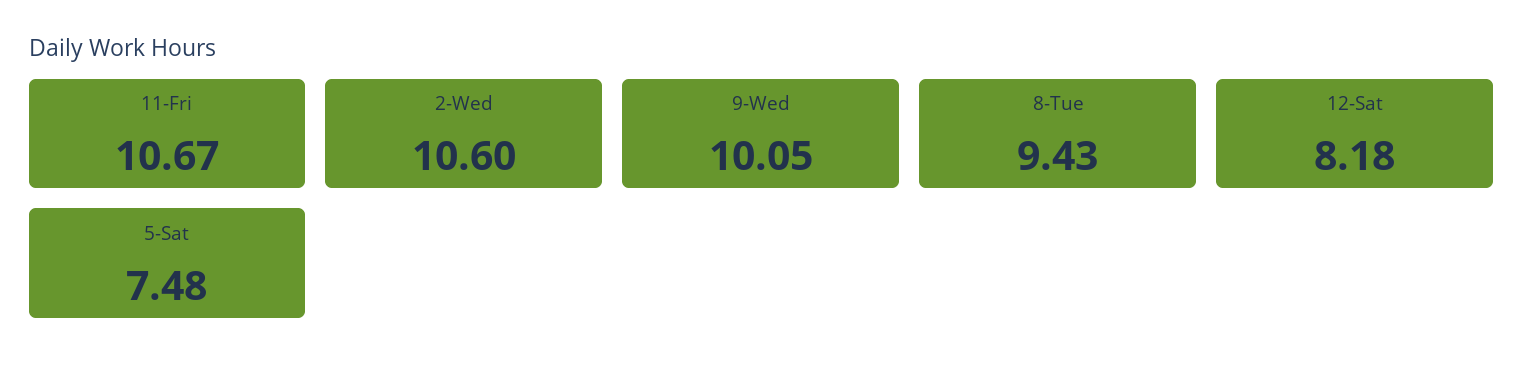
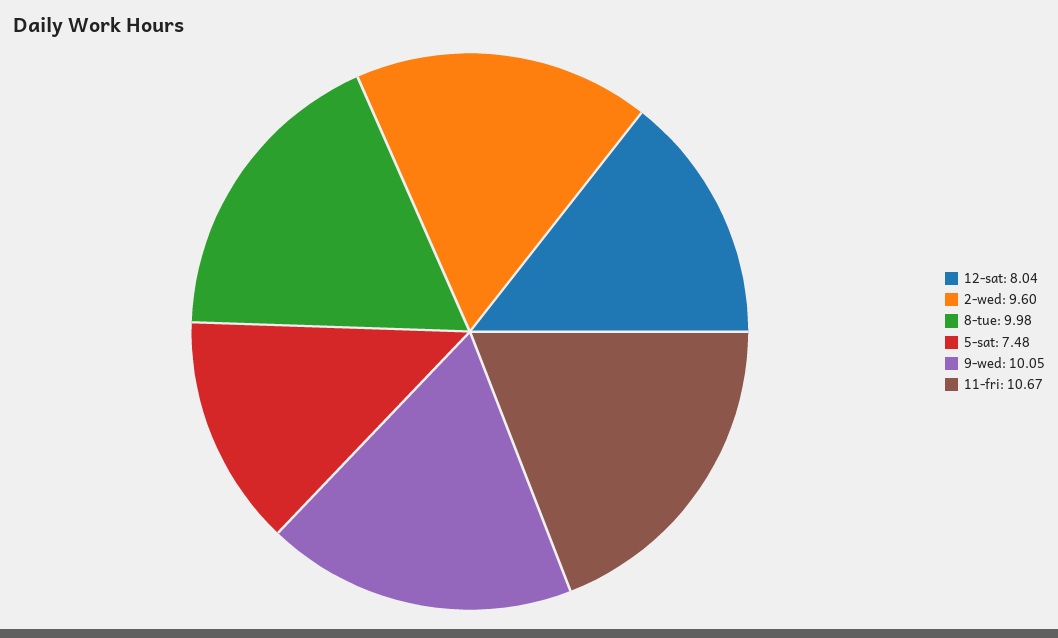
  {
    "11-Fri": 10.67,
-   "2-Wed": 10.6,
+   "2-Wed": 9.6,
    "9-Wed": 10.05,
-   "8-Tue": 9.43,
+   "8-Tue": 9.98,
-   "12-Sat": 8.18,
+   "12-Sat": 8.04,
    "5-Sat": 7.48
  }

